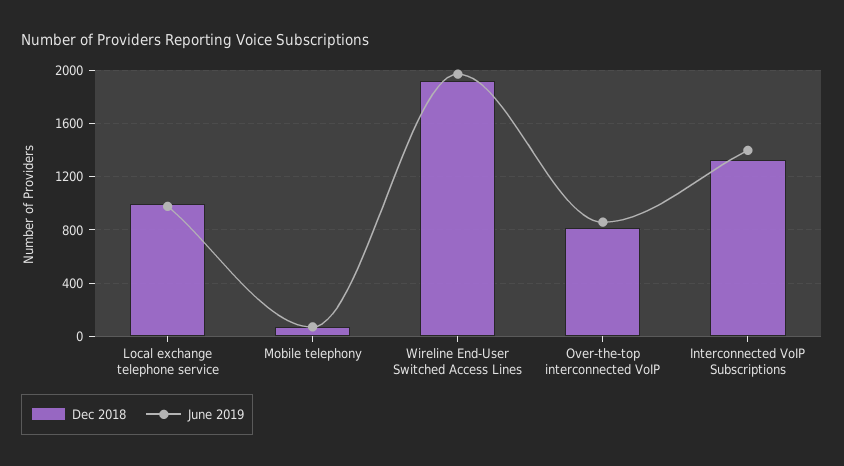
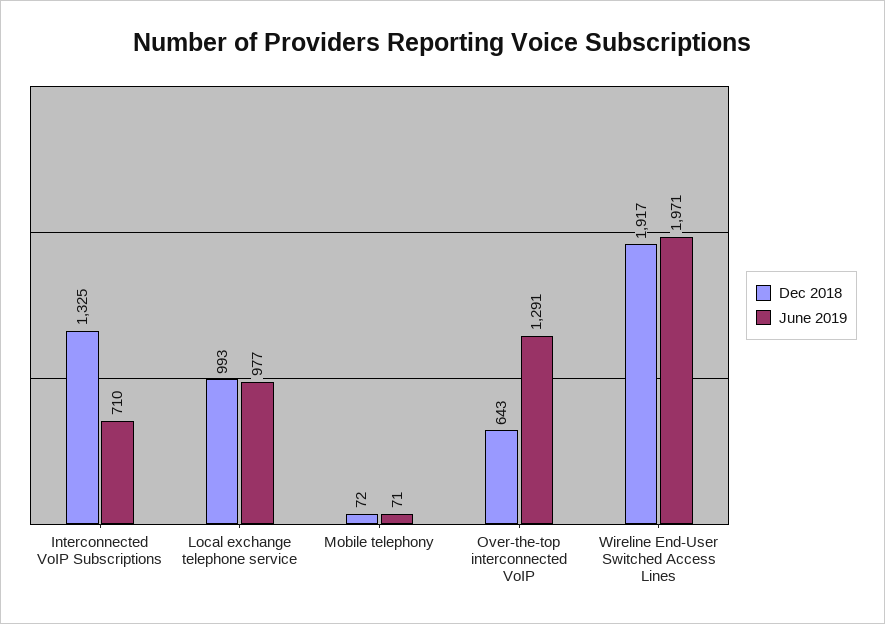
  {
    "Dec 2018": {
      "Local exchange telephone service": 993,
      "Mobile telephony": 72,
      "Wireline End-User Switched Access Lines": 1917,
-     "Over-the-top interconnected VoIP": 800,
+     "Over-the-top interconnected VoIP": 643,
      "Interconnected VoIP Subscriptions": 1325
    },
    "June 2019": {
      "Local exchange telephone service": 977,
      "Mobile telephony": 71,
      "Wireline End-User Switched Access Lines": 1971,
-     "Over-the-top interconnected VoIP": 850,
+     "Over-the-top interconnected VoIP": 1291,
-     "Interconnected VoIP Subscriptions": 1400
+     "Interconnected VoIP Subscriptions": 710
    }
  }

